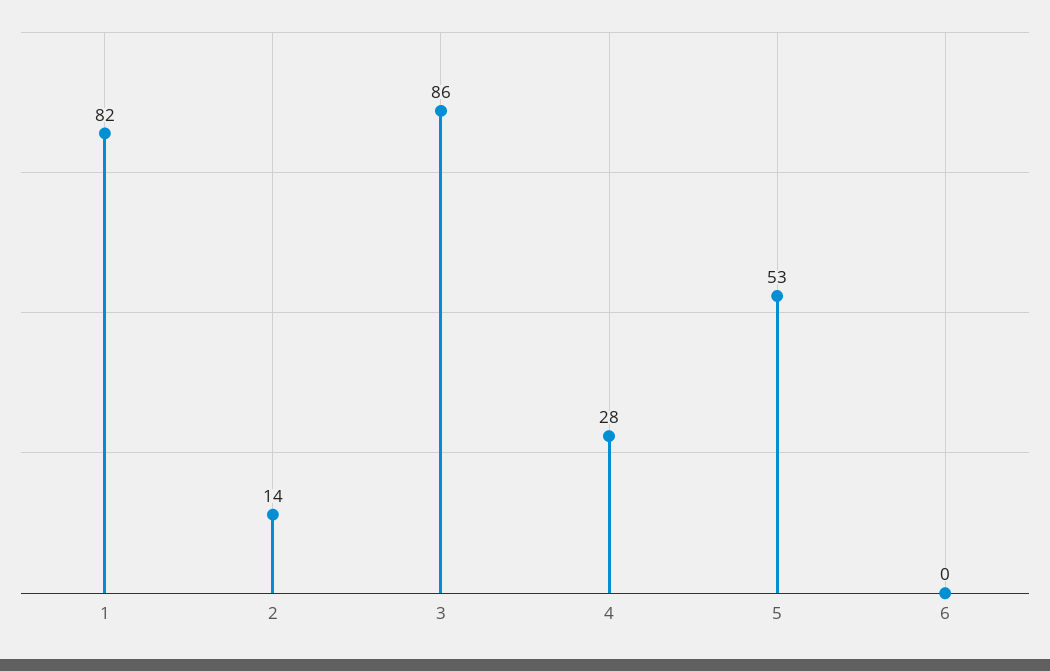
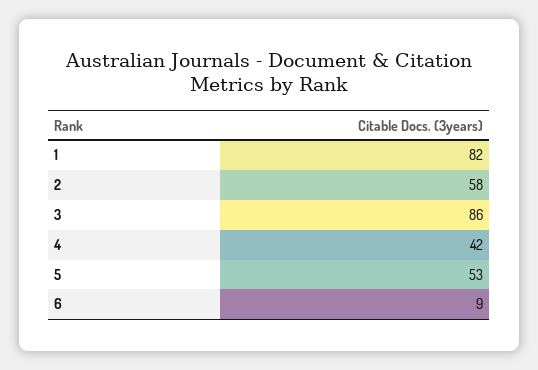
  {
    "1": 82,
-   "2": 14,
+   "2": 58,
    "3": 86,
-   "4": 28,
+   "4": 42,
    "5": 53,
-   "6": 0
+   "6": 9
  }

